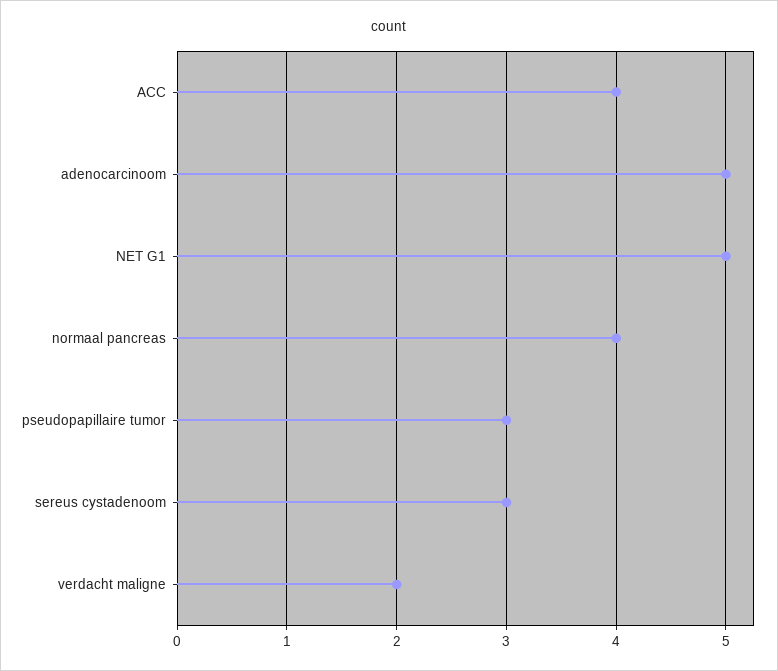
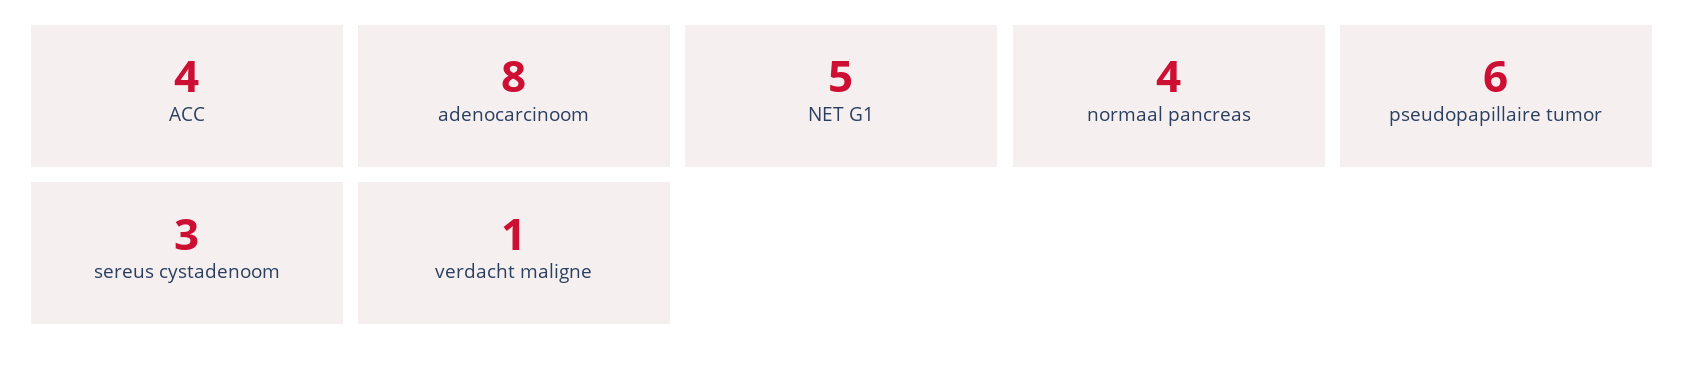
  {
    "ACC": 4,
-   "adenocarcinoom": 5,
+   "adenocarcinoom": 8,
    "NET G1": 5,
    "normaal pancreas": 4,
-   "pseudopapillaire tumor": 3,
+   "pseudopapillaire tumor": 6,
    "sereus cystadenoom": 3,
-   "verdacht maligne": 2
+   "verdacht maligne": 1
  }

